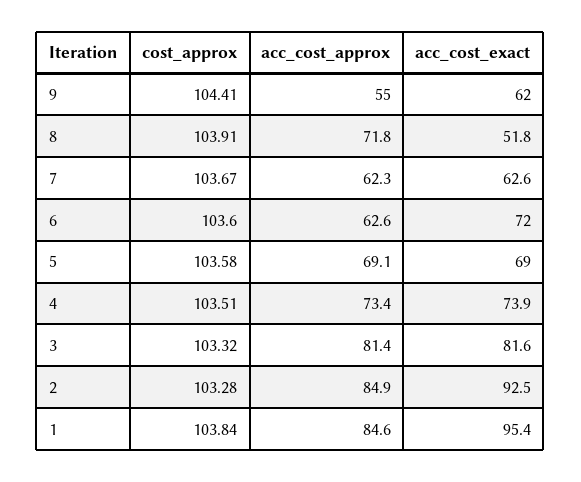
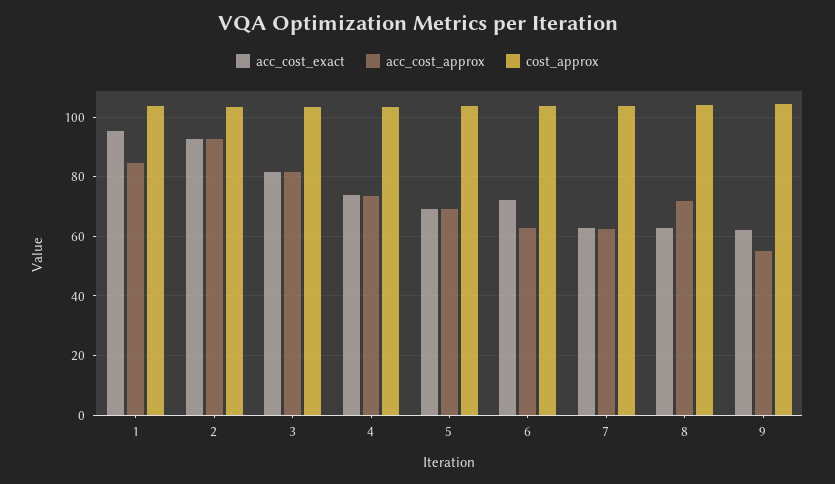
  {
    "cost_approx": {
      "9": 104.41,
      "8": 103.91,
      "7": 103.67,
      "6": 103.6,
      "5": 103.58,
      "4": 103.51,
      "3": 103.32,
      "2": 103.28,
      "1": 103.84
    },
    "acc_cost_approx": {
      "9": 55,
      "8": 71.8,
      "7": 62.3,
      "6": 62.6,
      "5": 69.1,
      "4": 73.4,
      "3": 81.4,
-     "2": 84.9,
+     "2": 92.5,
      "1": 84.6
    },
    "acc_cost_exact": {
      "9": 62,
-     "8": 51.8,
+     "8": 62.5,
      "7": 62.6,
      "6": 72,
      "5": 69,
      "4": 73.9,
      "3": 81.6,
      "2": 92.5,
      "1": 95.4
    }
  }

